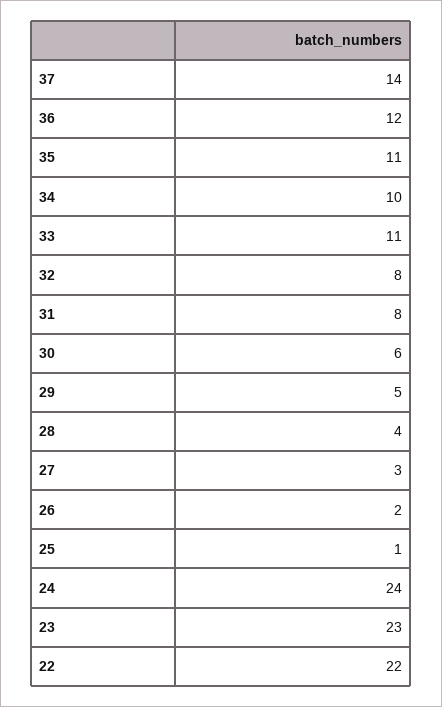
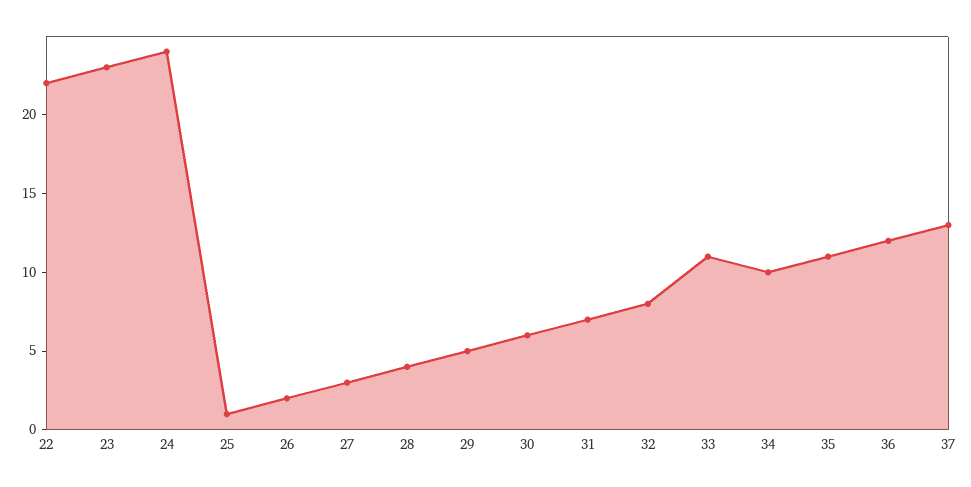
  {
-   "37": 14,
+   "37": 13,
    "36": 12,
    "35": 11,
    "34": 10,
    "33": 11,
    "32": 8,
-   "31": 8,
+   "31": 7,
    "30": 6,
    "29": 5,
    "28": 4,
    "27": 3,
    "26": 2,
    "25": 1,
    "24": 24,
    "23": 23,
    "22": 22
  }

